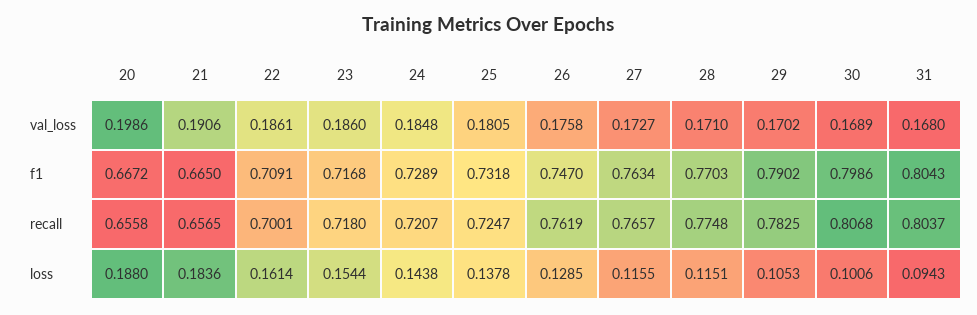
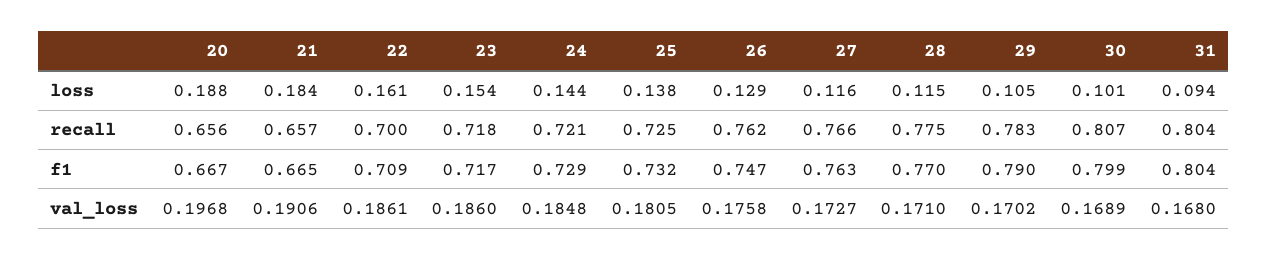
  {
    "20": {
-     "val_loss": 0.1986,
+     "val_loss": 0.1968,
      "f1": 0.6672,
      "recall": 0.6558,
      "loss": 0.188
    },
    "21": {
      "val_loss": 0.1906,
      "f1": 0.665,
      "recall": 0.6565,
      "loss": 0.1836
    },
    "22": {
      "val_loss": 0.1861,
      "f1": 0.7091,
      "recall": 0.7001,
      "loss": 0.1614
    },
    "23": {
      "val_loss": 0.186,
      "f1": 0.7168,
      "recall": 0.718,
      "loss": 0.1544
    },
    "24": {
      "val_loss": 0.1848,
      "f1": 0.7289,
      "recall": 0.7207,
      "loss": 0.1438
    },
    "25": {
      "val_loss": 0.1805,
      "f1": 0.7318,
      "recall": 0.7247,
      "loss": 0.1378
    },
    "26": {
      "val_loss": 0.1758,
      "f1": 0.747,
      "recall": 0.7619,
      "loss": 0.1285
    },
    "27": {
      "val_loss": 0.1727,
      "f1": 0.7634,
      "recall": 0.7657,
      "loss": 0.1155
    },
    "28": {
      "val_loss": 0.171,
      "f1": 0.7703,
      "recall": 0.7748,
      "loss": 0.1151
    },
    "29": {
      "val_loss": 0.1702,
      "f1": 0.7902,
      "recall": 0.7825,
      "loss": 0.1053
    },
    "30": {
      "val_loss": 0.1689,
      "f1": 0.7986,
      "recall": 0.8068,
      "loss": 0.1006
    },
    "31": {
      "val_loss": 0.168,
      "f1": 0.8043,
      "recall": 0.8037,
      "loss": 0.0943
    }
  }

